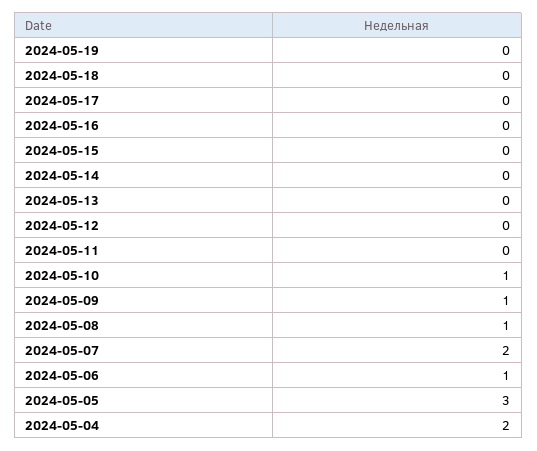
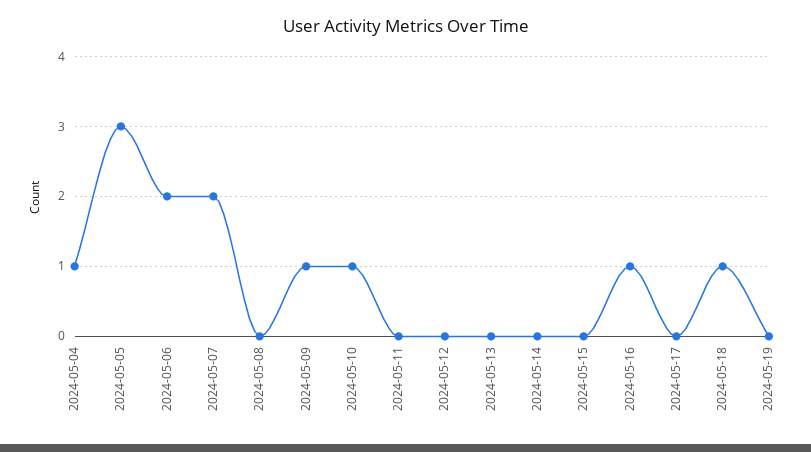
  {
    "2024-05-19": 0,
-   "2024-05-18": 0,
+   "2024-05-18": 1,
    "2024-05-17": 0,
-   "2024-05-16": 0,
+   "2024-05-16": 1,
    "2024-05-15": 0,
    "2024-05-14": 0,
    "2024-05-13": 0,
    "2024-05-12": 0,
    "2024-05-11": 0,
    "2024-05-10": 1,
    "2024-05-09": 1,
-   "2024-05-08": 1,
+   "2024-05-08": 0,
    "2024-05-07": 2,
-   "2024-05-06": 1,
+   "2024-05-06": 2,
    "2024-05-05": 3,
-   "2024-05-04": 2
+   "2024-05-04": 1
  }

